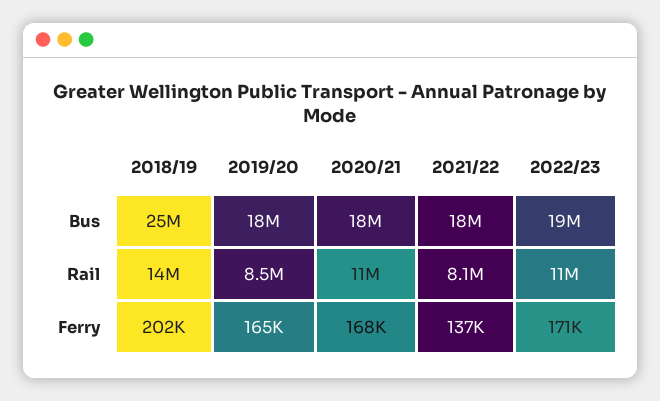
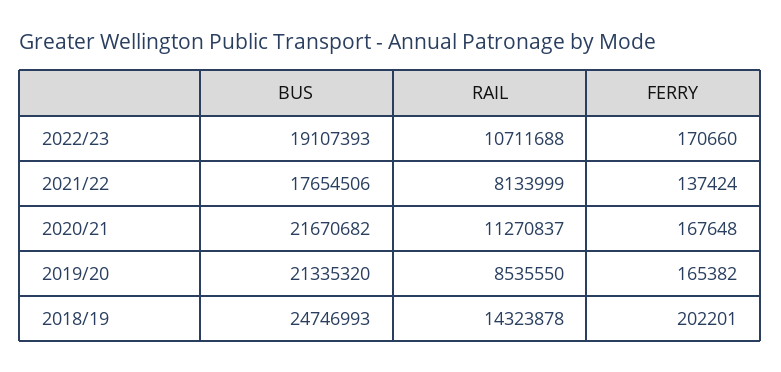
  {
    "2018/19": {
      "Bus": 24746993,
      "Rail": 14323878,
      "Ferry": 202201
    },
    "2019/20": {
-     "Bus": 18000000,
+     "Bus": 21335320,
      "Rail": 8535550,
      "Ferry": 165382
    },
    "2020/21": {
-     "Bus": 18000000,
+     "Bus": 21670682,
      "Rail": 11270837,
      "Ferry": 167648
    },
    "2021/22": {
      "Bus": 17654506,
      "Rail": 8133999,
      "Ferry": 137424
    },
    "2022/23": {
      "Bus": 19107393,
      "Rail": 10711688,
      "Ferry": 170660
    }
  }

